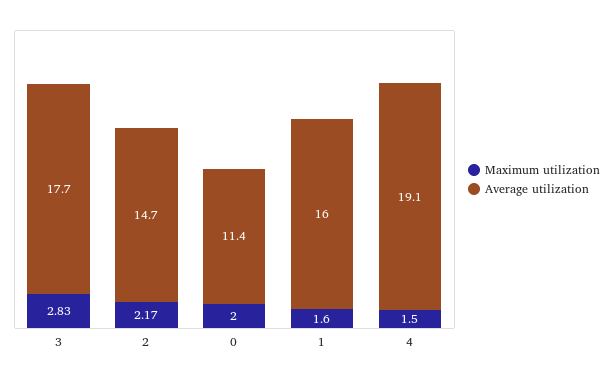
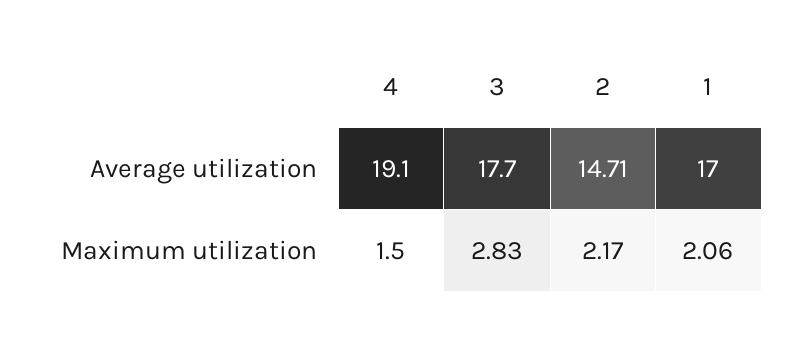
  {
    "Maximum utilization": {
      "3": 2.83,
      "2": 2.17,
-     "0": 2,
-     "1": 1.6,
+     "1": 2.06,
      "4": 1.5
    },
    "Average utilization": {
      "3": 17.7,
      "2": 14.71,
-     "0": 11.4,
-     "1": 16,
+     "1": 17,
      "4": 19.1
    }
  }

